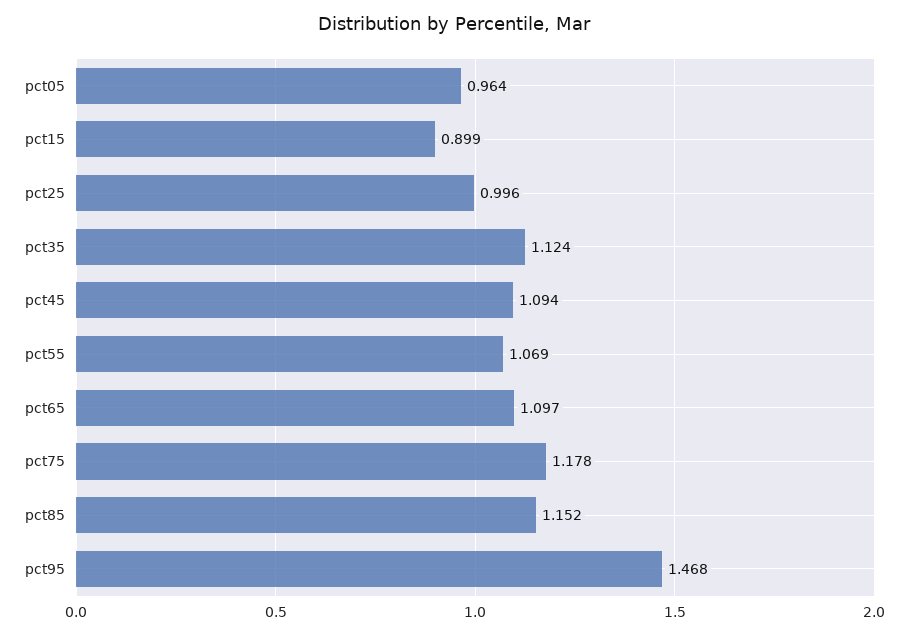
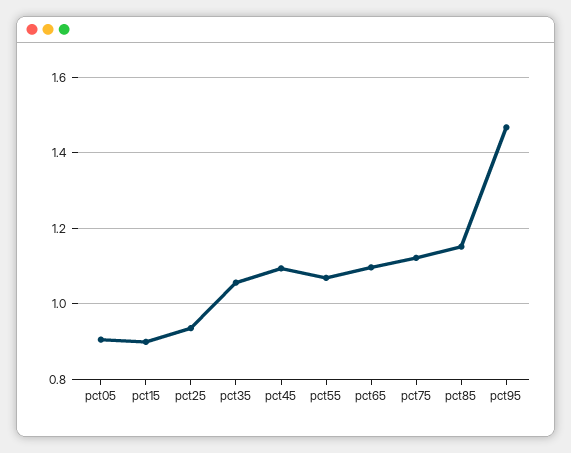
  {
-   "pct05": 0.964,
+   "pct05": 0.9,
    "pct15": 0.899,
-   "pct25": 0.996,
+   "pct25": 0.94,
-   "pct35": 1.124,
+   "pct35": 1.06,
    "pct45": 1.094,
    "pct55": 1.069,
    "pct65": 1.097,
-   "pct75": 1.178,
+   "pct75": 1.12,
    "pct85": 1.152,
    "pct95": 1.468
  }

